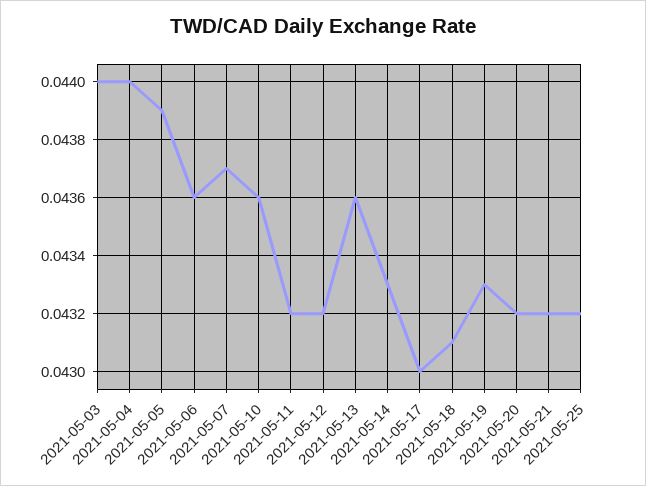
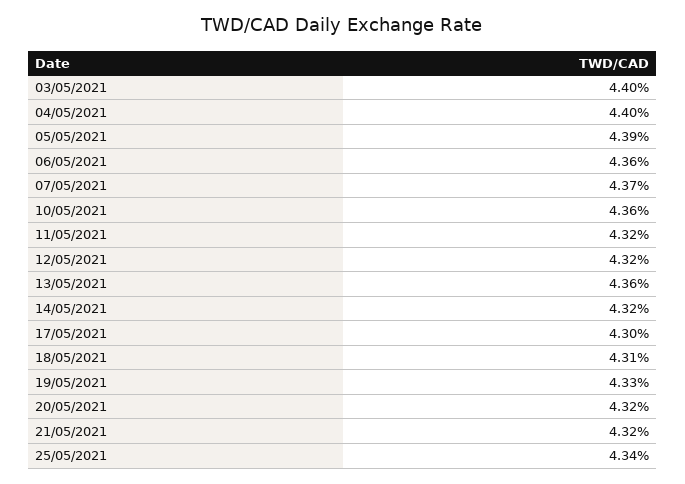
  {
    "2021-05-03": 0.044,
    "2021-05-04": 0.044,
    "2021-05-05": 0.0439,
    "2021-05-06": 0.0436,
    "2021-05-07": 0.0437,
    "2021-05-10": 0.0436,
    "2021-05-11": 0.0432,
    "2021-05-12": 0.0432,
    "2021-05-13": 0.0436,
-   "2021-05-14": 0.0433,
+   "2021-05-14": 0.0432,
    "2021-05-17": 0.043,
    "2021-05-18": 0.0431,
    "2021-05-19": 0.0433,
    "2021-05-20": 0.0432,
    "2021-05-21": 0.0432,
-   "2021-05-25": 0.0432
+   "2021-05-25": 0.0434
  }

